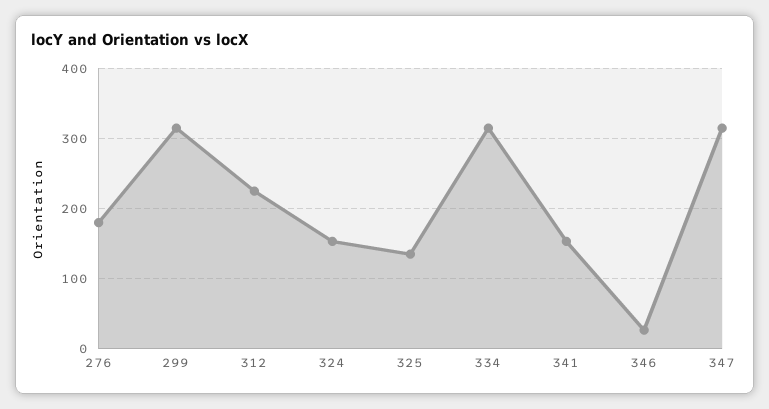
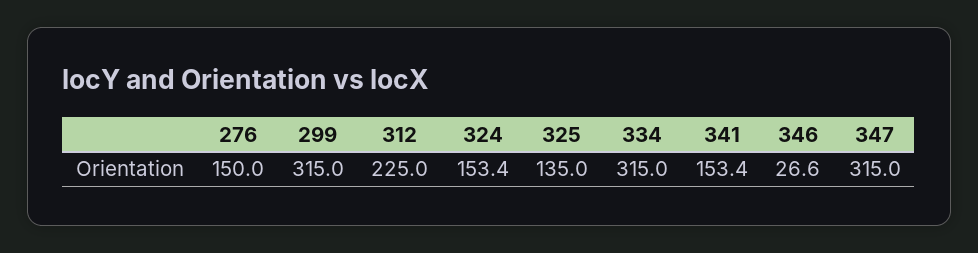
  {
-   "276": 180,
+   "276": 150,
    "299": 315,
    "312": 225,
    "324": 153.4,
    "325": 135,
    "334": 315,
    "341": 153.4,
    "346": 26.6,
    "347": 315
  }

